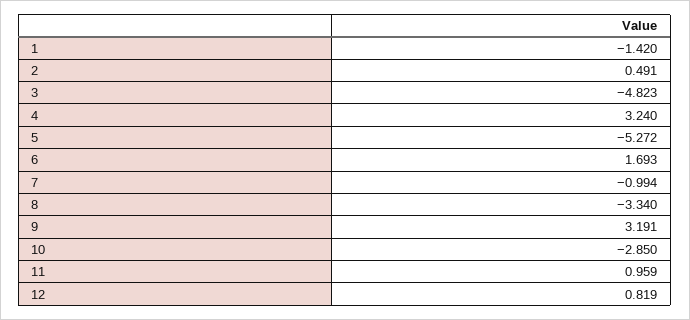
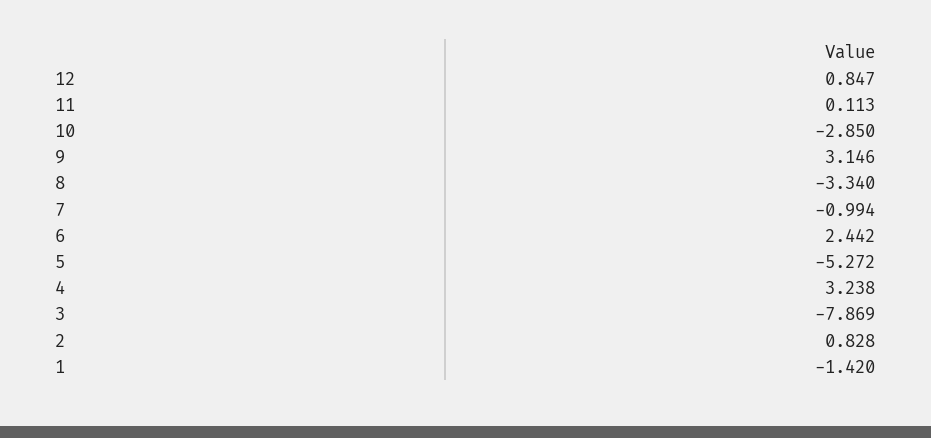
  {
    "1": -1.42,
-   "2": 0.491,
+   "2": 0.828,
-   "3": -4.823,
+   "3": -7.869,
-   "4": 3.24,
+   "4": 3.238,
    "5": -5.272,
-   "6": 1.693,
+   "6": 2.442,
    "7": -0.994,
    "8": -3.34,
-   "9": 3.191,
+   "9": 3.146,
    "10": -2.85,
-   "11": 0.959,
+   "11": 0.113,
-   "12": 0.819
+   "12": 0.847
  }

